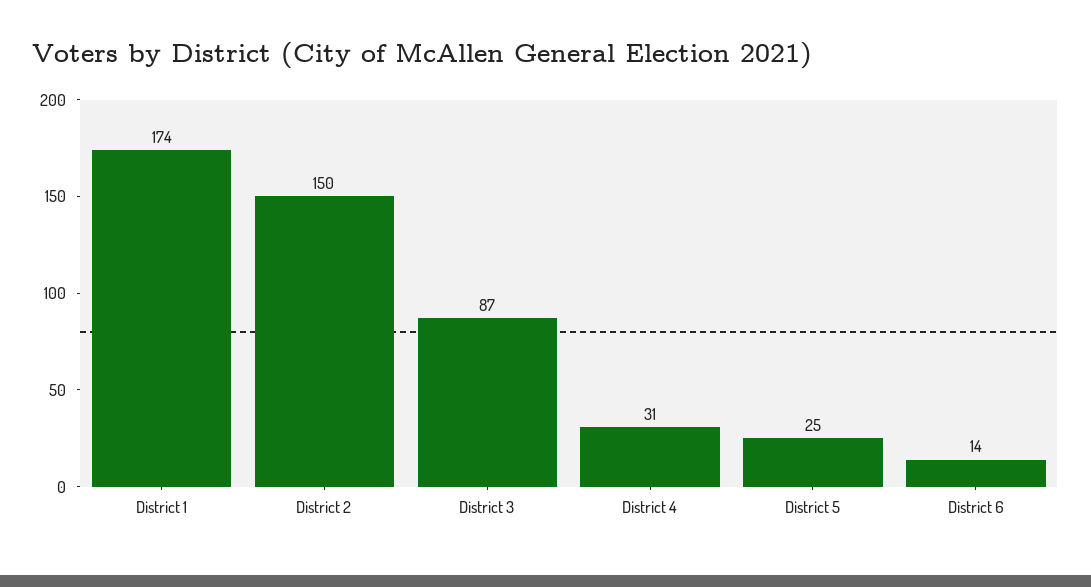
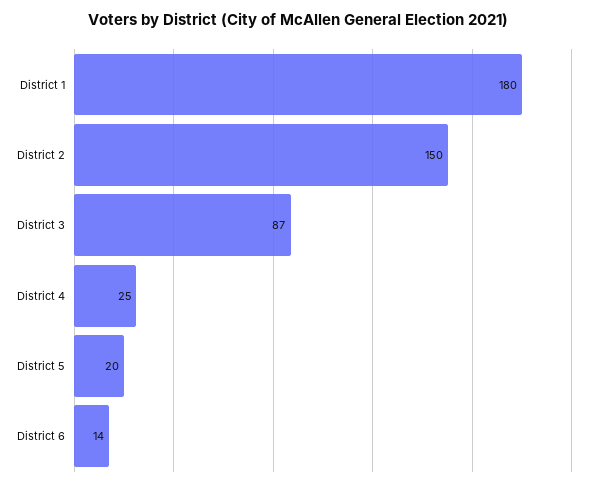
  {
-   "District 1": 174,
+   "District 1": 180,
    "District 2": 150,
    "District 3": 87,
-   "District 4": 31,
+   "District 4": 25,
-   "District 5": 25,
+   "District 5": 20,
    "District 6": 14
  }

